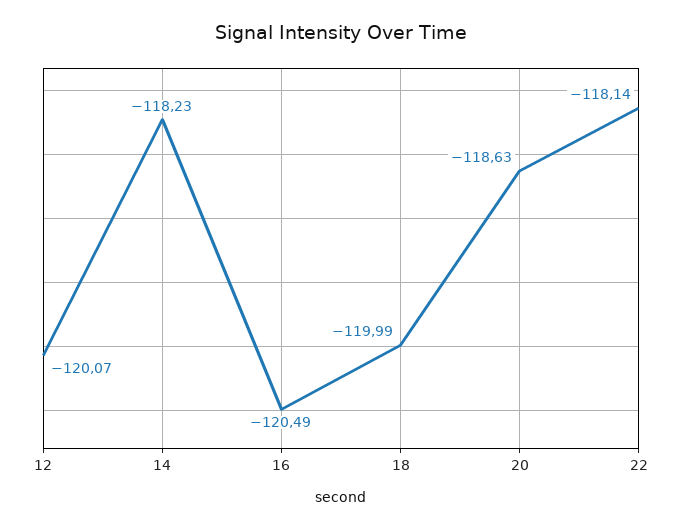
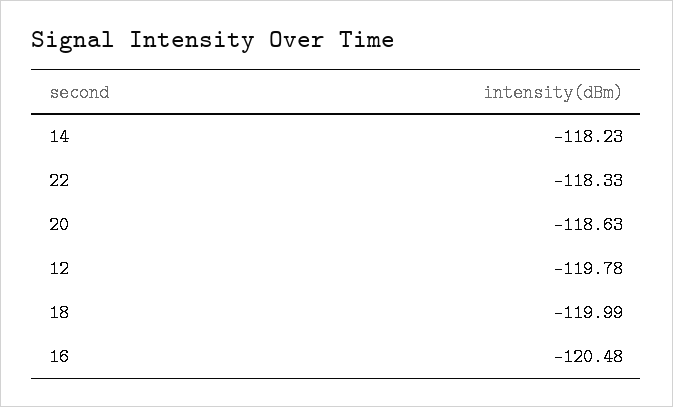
  {
-   "12": -120.07,
+   "12": -119.78,
    "14": -118.23,
-   "16": -120.49,
+   "16": -120.48,
    "18": -119.99,
    "20": -118.63,
-   "22": -118.14
+   "22": -118.33
  }

